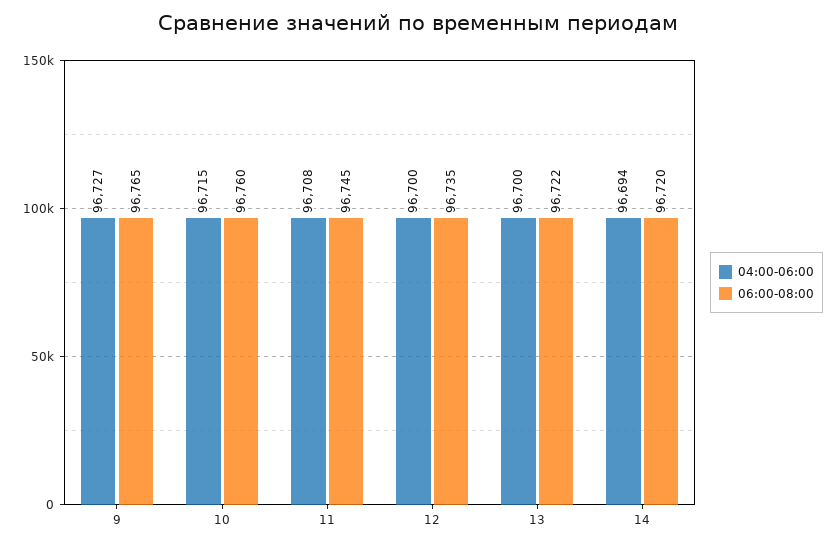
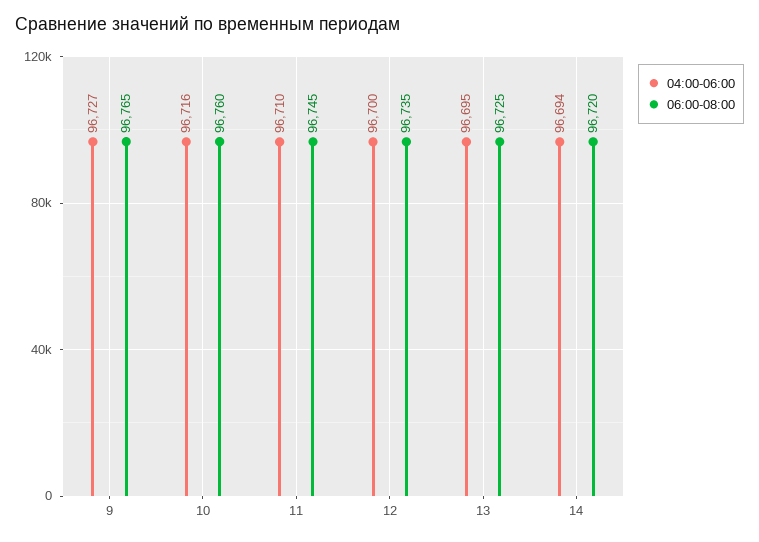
  {
    "04:00-06:00": {
      "9": 96727,
-     "10": 96715,
+     "10": 96716,
-     "11": 96708,
+     "11": 96710,
      "12": 96700,
-     "13": 96700,
+     "13": 96695,
      "14": 96694
    },
    "06:00-08:00": {
      "9": 96765,
      "10": 96760,
      "11": 96745,
      "12": 96735,
-     "13": 96722,
+     "13": 96725,
      "14": 96720
    }
  }

